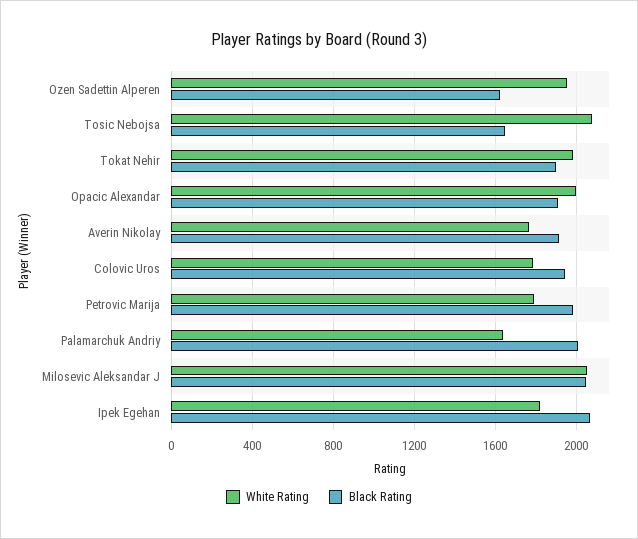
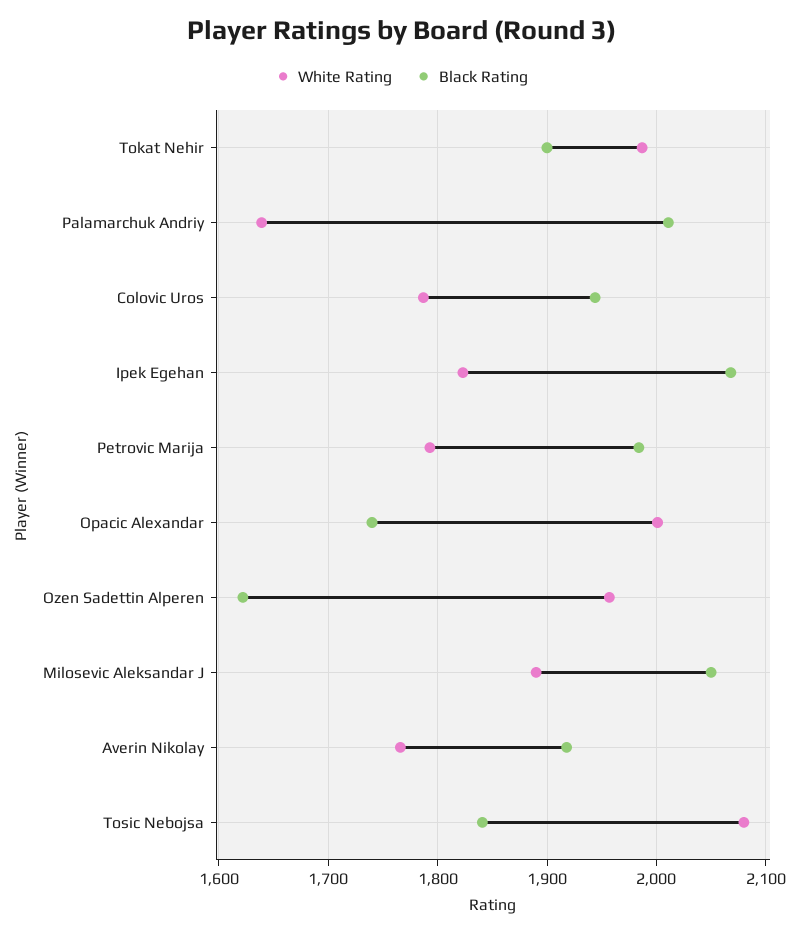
  {
    "White Rating": {
      "Ozen Sadettin Alperen": 1960,
      "Tosic Nebojsa": 2080,
      "Tokat Nehir": 1990,
      "Opacic Alexandar": 2000,
      "Averin Nikolay": 1770,
      "Colovic Uros": 1790,
      "Petrovic Marija": 1790,
      "Palamarchuk Andriy": 1640,
-     "Milosevic Aleksandar J": 2050,
+     "Milosevic Aleksandar J": 1890,
      "Ipek Egehan": 1820
    },
    "Black Rating": {
      "Ozen Sadettin Alperen": 1620,
-     "Tosic Nebojsa": 1650,
+     "Tosic Nebojsa": 1840,
      "Tokat Nehir": 1900,
-     "Opacic Alexandar": 1900,
+     "Opacic Alexandar": 1740,
      "Averin Nikolay": 1920,
      "Colovic Uros": 1940,
      "Petrovic Marija": 1980,
      "Palamarchuk Andriy": 2010,
      "Milosevic Aleksandar J": 2050,
      "Ipek Egehan": 2070
    }
  }

